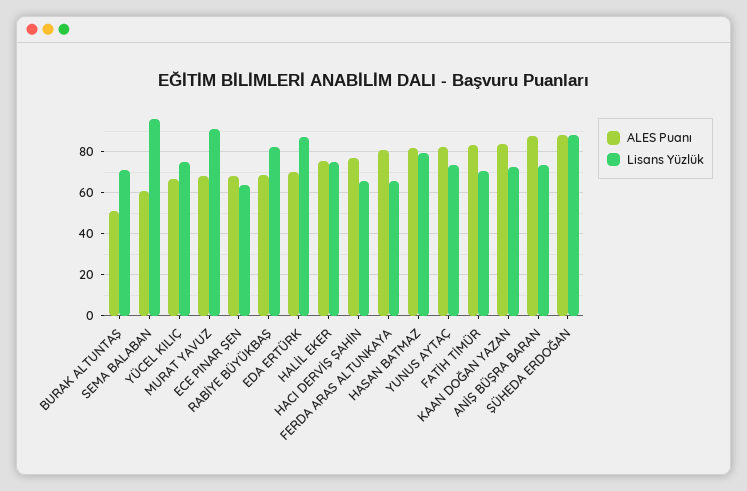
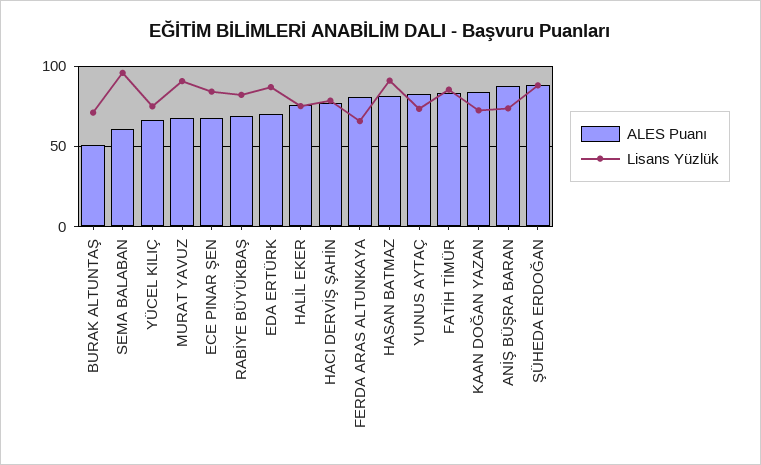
  {
    "ALES Puanı": {
      "BURAK ALTUNTAŞ": 50,
      "SEMA BALABAN": 60,
      "YÜCEL KILIÇ": 65,
      "MURAT YAVUZ": 70,
      "ECE PINAR ŞEN": 70,
      "RABİYE BÜYÜKBAŞ": 70,
      "EDA ERTÜRK": 70,
      "HALİL EKER": 75,
      "HACI DERVİŞ ŞAHİN": 75,
      "FERDA ARAS ALTUNKAYA": 80,
      "HASAN BATMAZ": 80,
      "YUNUS AYTAÇ": 80,
      "FATİH TİMÜR": 85,
      "KAAN DOĞAN YAZAN": 85,
      "ANİŞ BÜŞRA BARAN": 90,
      "ŞÜHEDA ERDOĞAN": 90
    },
    "Lisans Yüzlük": {
      "BURAK ALTUNTAŞ": 70,
      "SEMA BALABAN": 95,
      "YÜCEL KILIÇ": 75,
      "MURAT YAVUZ": 90,
-     "ECE PINAR ŞEN": 65,
+     "ECE PINAR ŞEN": 85,
      "RABİYE BÜYÜKBAŞ": 80,
      "EDA ERTÜRK": 85,
      "HALİL EKER": 75,
-     "HACI DERVİŞ ŞAHİN": 65,
+     "HACI DERVİŞ ŞAHİN": 80,
      "FERDA ARAS ALTUNKAYA": 65,
-     "HASAN BATMAZ": 80,
+     "HASAN BATMAZ": 90,
      "YUNUS AYTAÇ": 75,
-     "FATİH TİMÜR": 70,
+     "FATİH TİMÜR": 85,
      "KAAN DOĞAN YAZAN": 70,
      "ANİŞ BÜŞRA BARAN": 75,
      "ŞÜHEDA ERDOĞAN": 90
    }
  }

